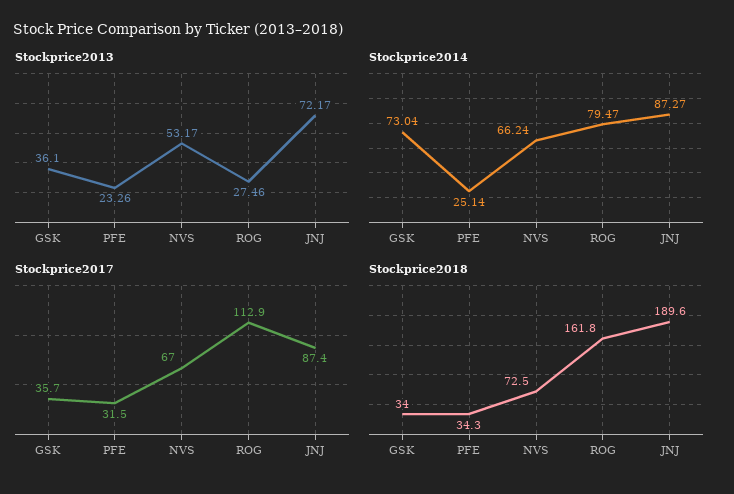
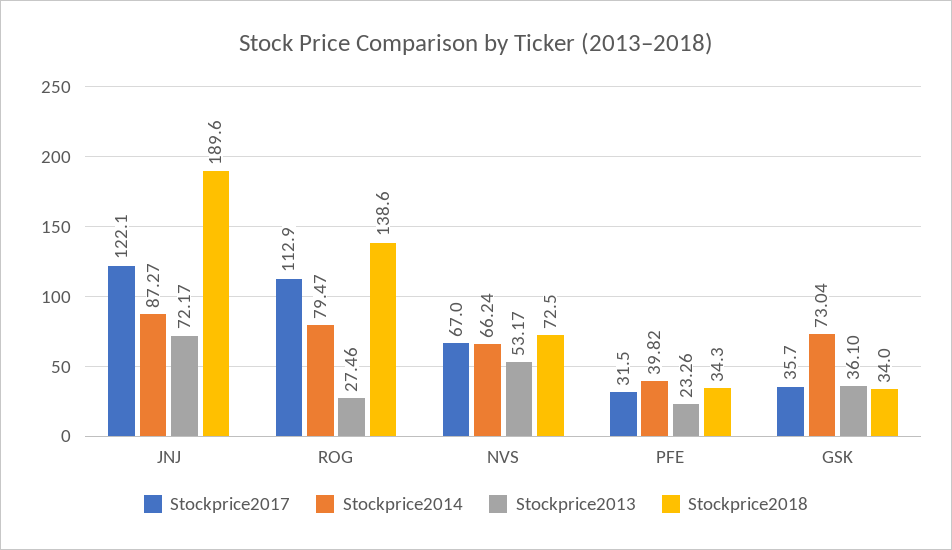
  {
    "Stockprice2013": {
      "GSK": 36.1,
      "PFE": 23.26,
      "NVS": 53.17,
      "ROG": 27.46,
      "JNJ": 72.17
    },
    "Stockprice2014": {
      "GSK": 73.04,
-     "PFE": 25.14,
+     "PFE": 39.82,
      "NVS": 66.24,
      "ROG": 79.47,
      "JNJ": 87.27
    },
    "Stockprice2017": {
      "GSK": 35.7,
      "PFE": 31.5,
      "NVS": 67,
      "ROG": 112.9,
-     "JNJ": 87.4
+     "JNJ": 122.1
    },
    "Stockprice2018": {
      "GSK": 34,
      "PFE": 34.3,
      "NVS": 72.5,
-     "ROG": 161.8,
+     "ROG": 138.6,
      "JNJ": 189.6
    }
  }

